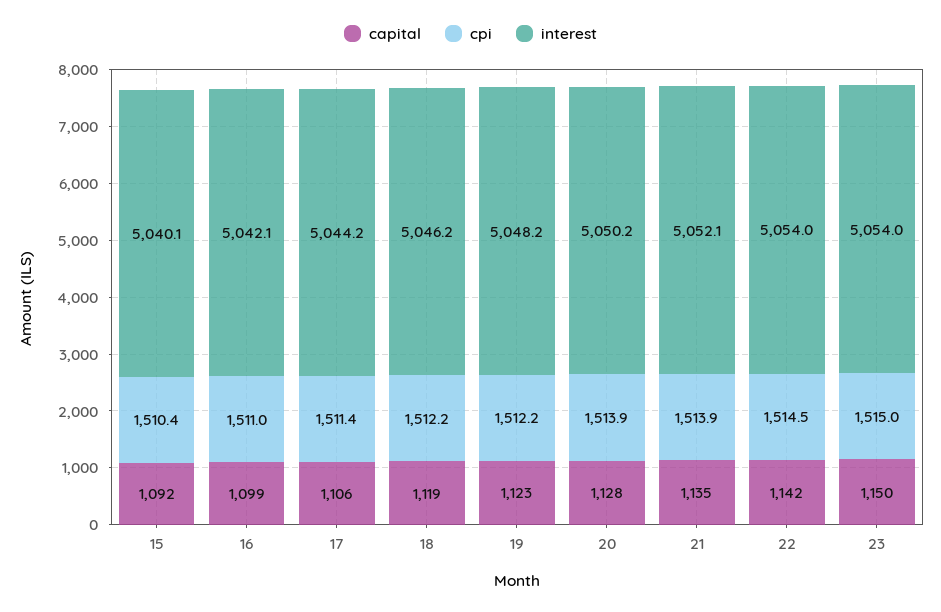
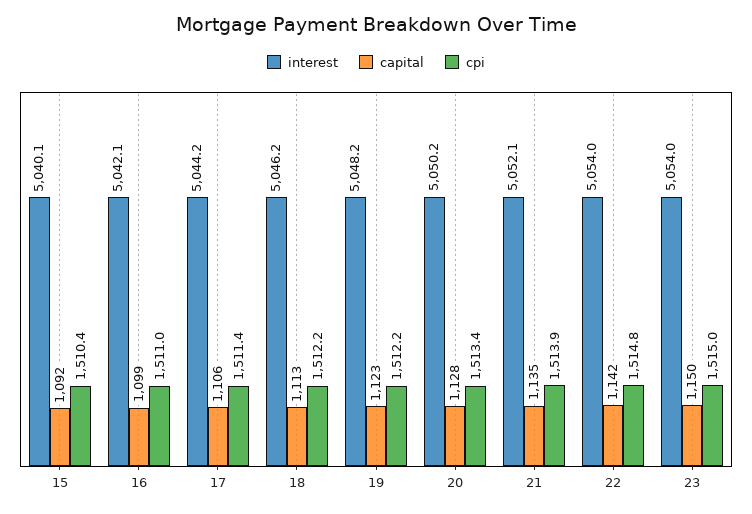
  {
    "capital": {
      "15": 1092,
      "16": 1099,
      "17": 1106,
-     "18": 1119,
+     "18": 1113,
      "19": 1123,
      "20": 1128,
      "21": 1135,
      "22": 1142,
      "23": 1150
    },
    "cpi": {
      "15": 1510.4,
      "16": 1511,
      "17": 1511.4,
      "18": 1512.2,
      "19": 1512.2,
-     "20": 1513.9,
+     "20": 1513.4,
      "21": 1513.9,
-     "22": 1514.5,
+     "22": 1514.8,
      "23": 1515
    },
    "interest": {
      "15": 5040.1,
      "16": 5042.1,
      "17": 5044.2,
      "18": 5046.2,
      "19": 5048.2,
      "20": 5050.2,
      "21": 5052.1,
      "22": 5054,
      "23": 5054
    }
  }

